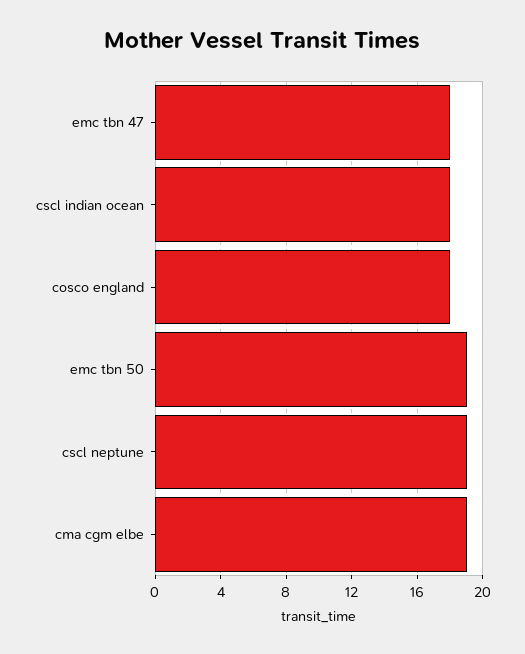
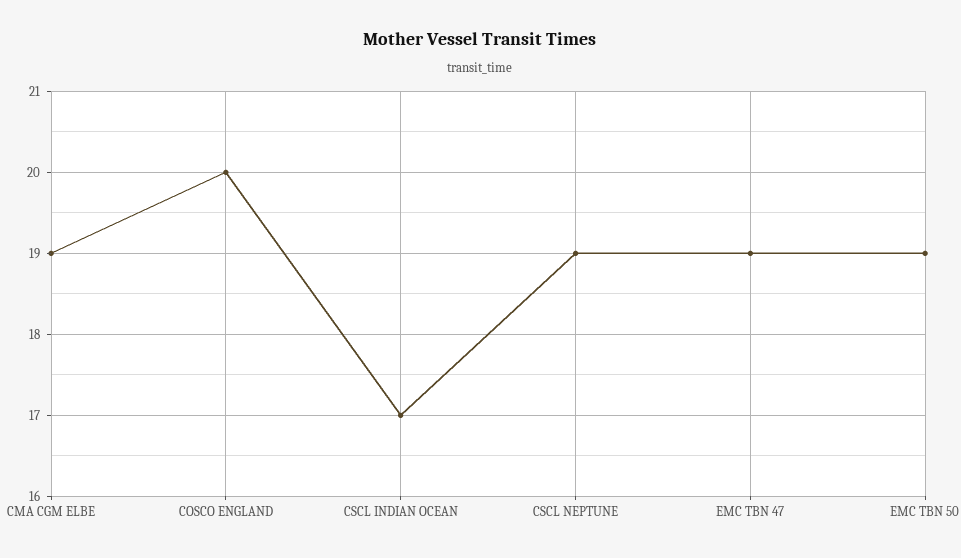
  {
-   "emc tbn 47": 18,
+   "emc tbn 47": 19,
-   "cscl indian ocean": 18,
+   "cscl indian ocean": 17,
-   "cosco england": 18,
+   "cosco england": 20,
    "emc tbn 50": 19,
    "cscl neptune": 19,
    "cma cgm elbe": 19
  }

